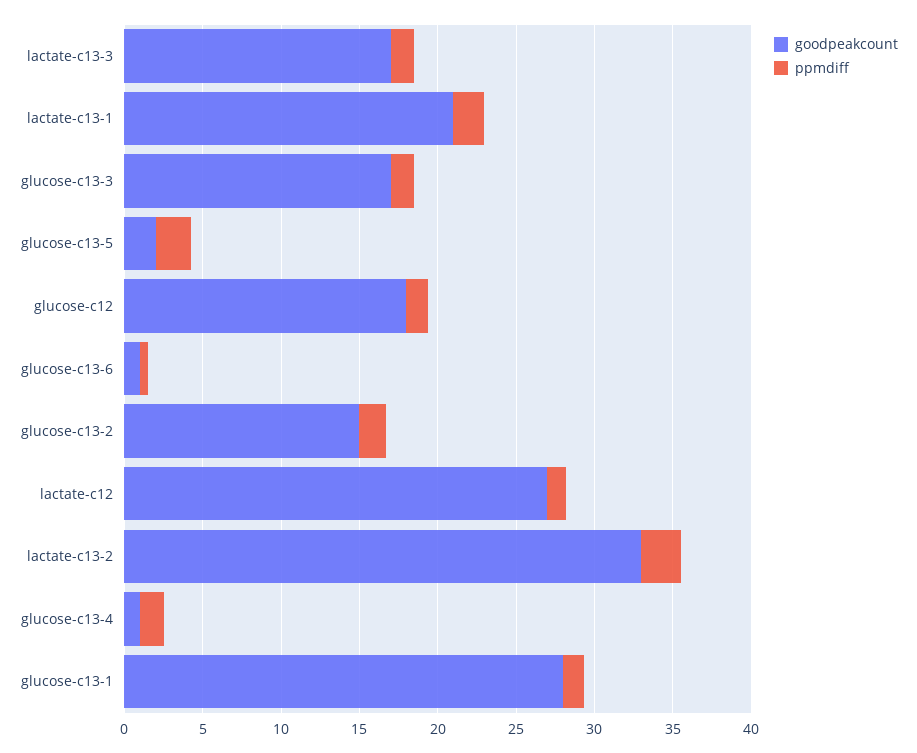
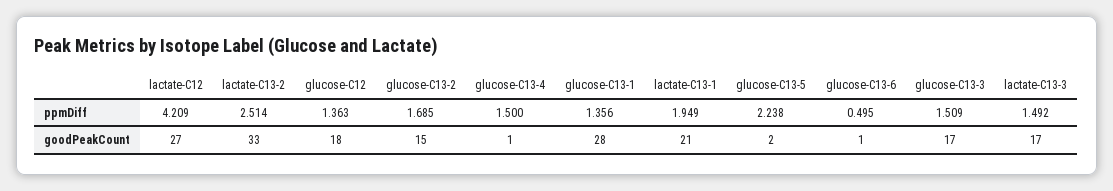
  {
    "goodpeakcount": {
      "lactate-c13-3": 17,
      "lactate-c13-1": 21,
      "glucose-c13-3": 17,
      "glucose-c13-5": 2,
      "glucose-c12": 18,
      "glucose-c13-6": 1,
      "glucose-c13-2": 15,
      "lactate-c12": 27,
      "lactate-c13-2": 33,
      "glucose-c13-4": 1,
      "glucose-c13-1": 28
    },
    "ppmdiff": {
      "lactate-c13-3": 1.492,
      "lactate-c13-1": 1.949,
      "glucose-c13-3": 1.509,
      "glucose-c13-5": 2.238,
      "glucose-c12": 1.363,
      "glucose-c13-6": 0.495,
      "glucose-c13-2": 1.685,
-     "lactate-c12": 1,
+     "lactate-c12": 4.209,
      "lactate-c13-2": 2.514,
      "glucose-c13-4": 1.5,
      "glucose-c13-1": 1.356
    }
  }

